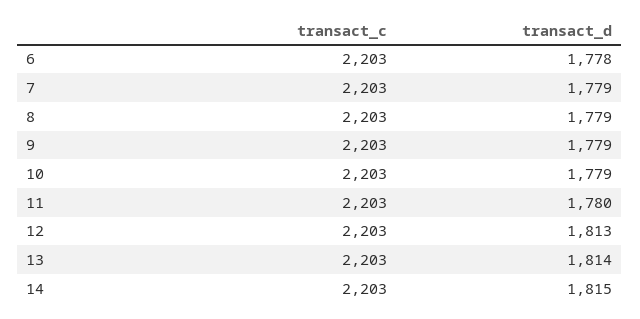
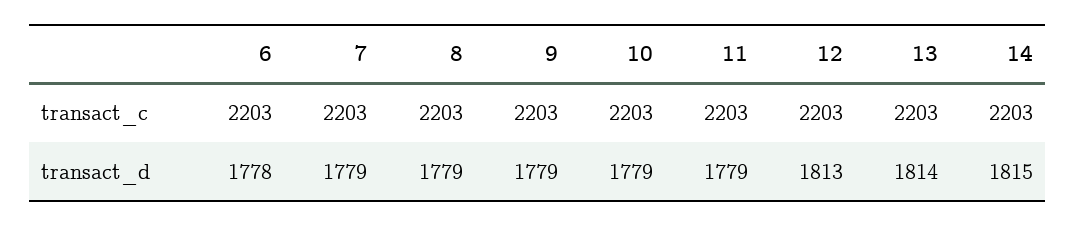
  {
    "transact_c": {
      "6": 2203,
      "7": 2203,
      "8": 2203,
      "9": 2203,
      "10": 2203,
      "11": 2203,
      "12": 2203,
      "13": 2203,
      "14": 2203
    },
    "transact_d": {
      "6": 1778,
      "7": 1779,
      "8": 1779,
      "9": 1779,
      "10": 1779,
-     "11": 1780,
+     "11": 1779,
      "12": 1813,
      "13": 1814,
      "14": 1815
    }
  }

